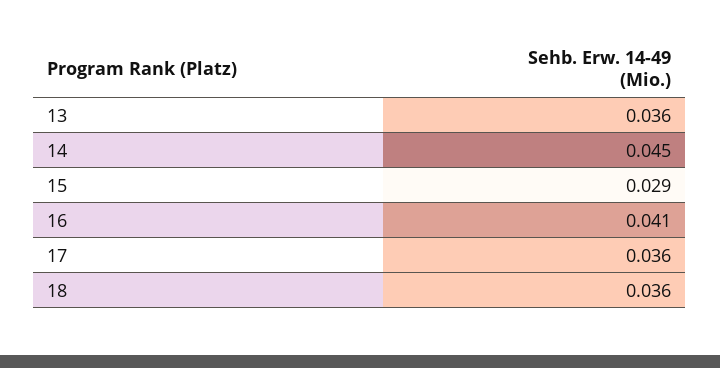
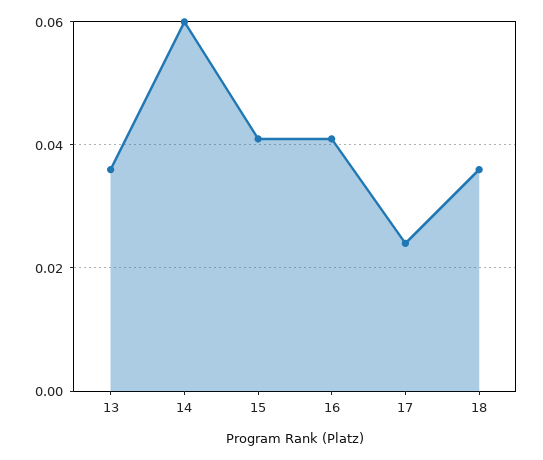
  {
    "13": 0.036,
-   "14": 0.045,
+   "14": 0.06,
-   "15": 0.029,
+   "15": 0.04,
    "16": 0.041,
-   "17": 0.036,
+   "17": 0.025,
    "18": 0.036
  }

